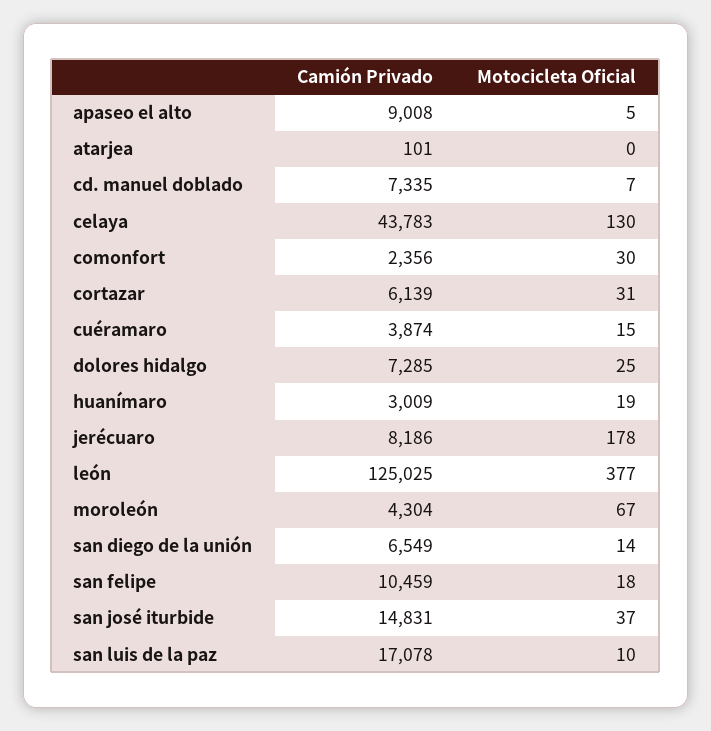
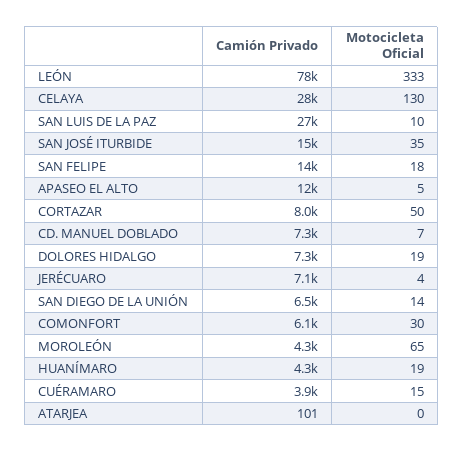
  {
    "Camión Privado": {
-     "apaseo el alto": 9008,
+     "apaseo el alto": 12000,
      "atarjea": 101,
      "cd. manuel doblado": 7335,
-     "celaya": 43783,
+     "celaya": 28000,
-     "comonfort": 2356,
+     "comonfort": 6100,
-     "cortazar": 6139,
+     "cortazar": 8000,
      "cuéramaro": 3874,
      "dolores hidalgo": 7285,
-     "huanímaro": 3009,
+     "huanímaro": 4300,
-     "jerécuaro": 8186,
+     "jerécuaro": 7100,
-     "león": 125025,
+     "león": 78000,
      "moroleón": 4304,
      "san diego de la unión": 6549,
-     "san felipe": 10459,
+     "san felipe": 14000,
      "san josé iturbide": 14831,
-     "san luis de la paz": 17078
+     "san luis de la paz": 27000
    },
    "Motocicleta Oficial": {
      "apaseo el alto": 5,
      "atarjea": 0,
      "cd. manuel doblado": 7,
      "celaya": 130,
      "comonfort": 30,
-     "cortazar": 31,
+     "cortazar": 50,
      "cuéramaro": 15,
-     "dolores hidalgo": 25,
+     "dolores hidalgo": 19,
      "huanímaro": 19,
-     "jerécuaro": 178,
+     "jerécuaro": 4,
-     "león": 377,
+     "león": 333,
-     "moroleón": 67,
+     "moroleón": 65,
      "san diego de la unión": 14,
      "san felipe": 18,
-     "san josé iturbide": 37,
+     "san josé iturbide": 35,
      "san luis de la paz": 10
    }
  }

